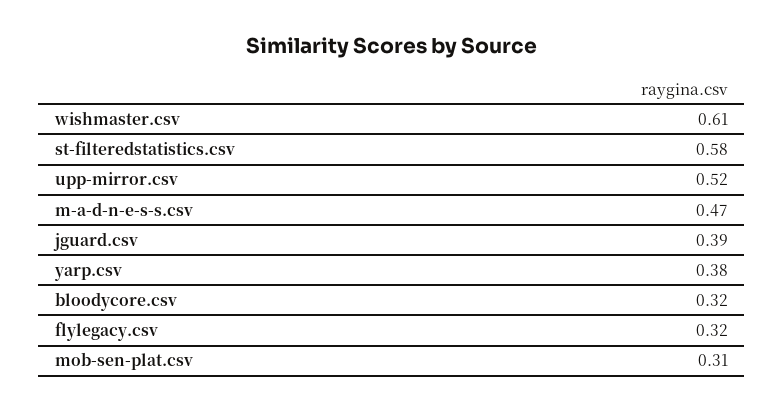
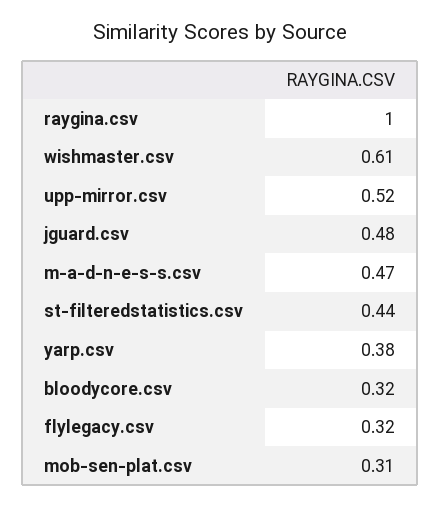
  {
    "wishmaster.csv": 0.61,
-   "st-filteredstatistics.csv": 0.58,
+   "st-filteredstatistics.csv": 0.44,
    "upp-mirror.csv": 0.52,
    "m-a-d-n-e-s-s.csv": 0.47,
-   "jguard.csv": 0.39,
+   "jguard.csv": 0.48,
    "yarp.csv": 0.38,
    "bloodycore.csv": 0.32,
    "flylegacy.csv": 0.32,
-   "mob-sen-plat.csv": 0.31
+   "mob-sen-plat.csv": 0.31,
+   "raygina.csv": 1
  }

